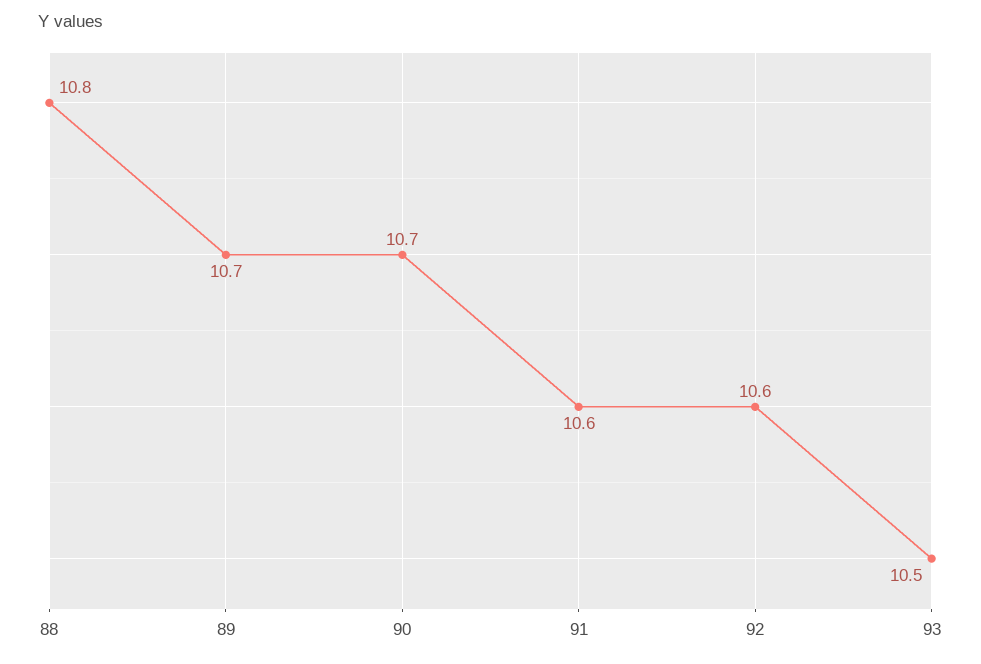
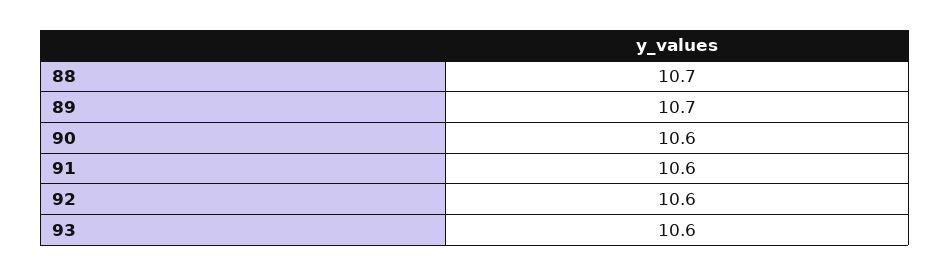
  {
-   "88": 10.8,
+   "88": 10.7,
    "89": 10.7,
-   "90": 10.7,
+   "90": 10.6,
    "91": 10.6,
    "92": 10.6,
-   "93": 10.5
+   "93": 10.6
  }

